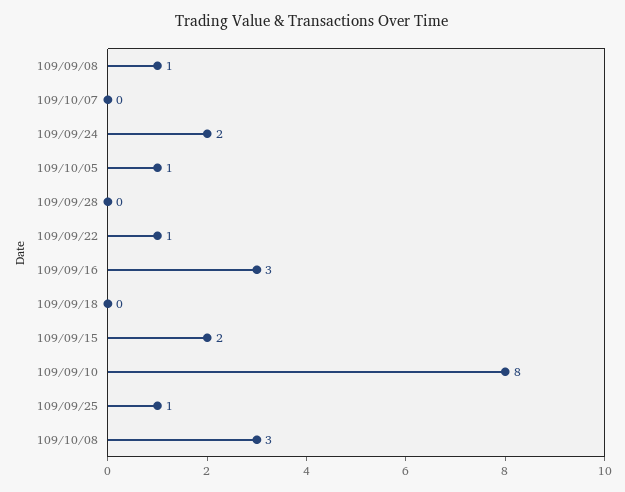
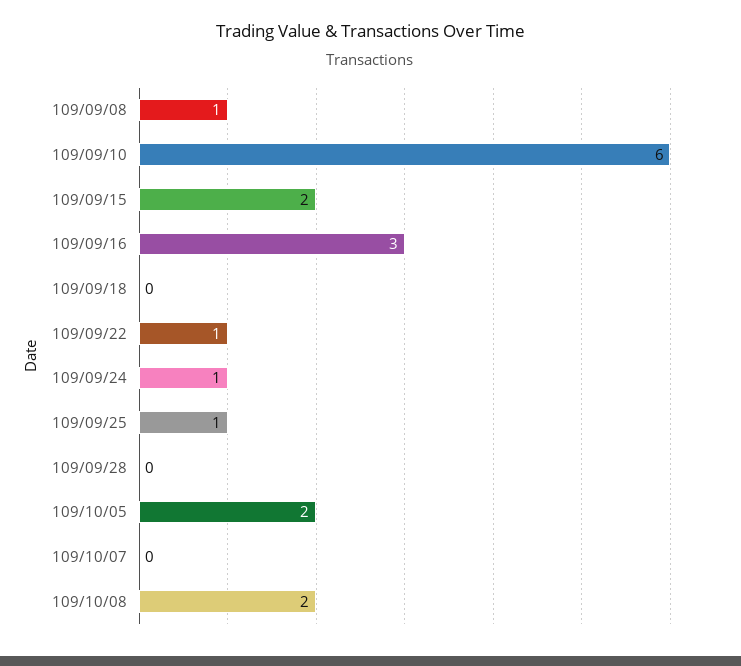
  {
    "109/09/08": 1,
    "109/10/07": 0,
-   "109/09/24": 2,
+   "109/09/24": 1,
-   "109/10/05": 1,
+   "109/10/05": 2,
    "109/09/28": 0,
    "109/09/22": 1,
    "109/09/16": 3,
    "109/09/18": 0,
    "109/09/15": 2,
-   "109/09/10": 8,
+   "109/09/10": 6,
    "109/09/25": 1,
-   "109/10/08": 3
+   "109/10/08": 2
  }

